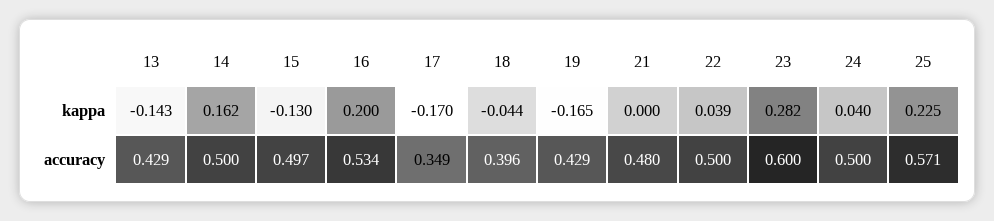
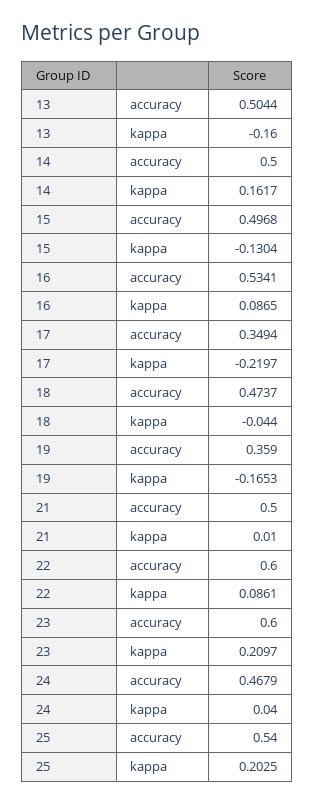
  {
    "13": {
-     "kappa": -0.143,
+     "kappa": -0.16,
-     "accuracy": 0.429
+     "accuracy": 0.5044
    },
    "14": {
      "kappa": 0.1617,
      "accuracy": 0.5
    },
    "15": {
      "kappa": -0.1304,
      "accuracy": 0.4968
    },
    "16": {
-     "kappa": 0.2,
+     "kappa": 0.0865,
      "accuracy": 0.5341
    },
    "17": {
-     "kappa": -0.17,
+     "kappa": -0.2197,
      "accuracy": 0.3494
    },
    "18": {
      "kappa": -0.044,
-     "accuracy": 0.396
+     "accuracy": 0.4737
    },
    "19": {
      "kappa": -0.1653,
-     "accuracy": 0.429
+     "accuracy": 0.359
    },
    "21": {
-     "kappa": 0,
+     "kappa": 0.01,
-     "accuracy": 0.48
+     "accuracy": 0.5
    },
    "22": {
-     "kappa": 0.039,
+     "kappa": 0.0861,
-     "accuracy": 0.5
+     "accuracy": 0.6
    },
    "23": {
-     "kappa": 0.282,
+     "kappa": 0.2097,
      "accuracy": 0.6
    },
    "24": {
      "kappa": 0.04,
-     "accuracy": 0.5
+     "accuracy": 0.4679
    },
    "25": {
-     "kappa": 0.225,
+     "kappa": 0.2025,
-     "accuracy": 0.571
+     "accuracy": 0.54
    }
  }

